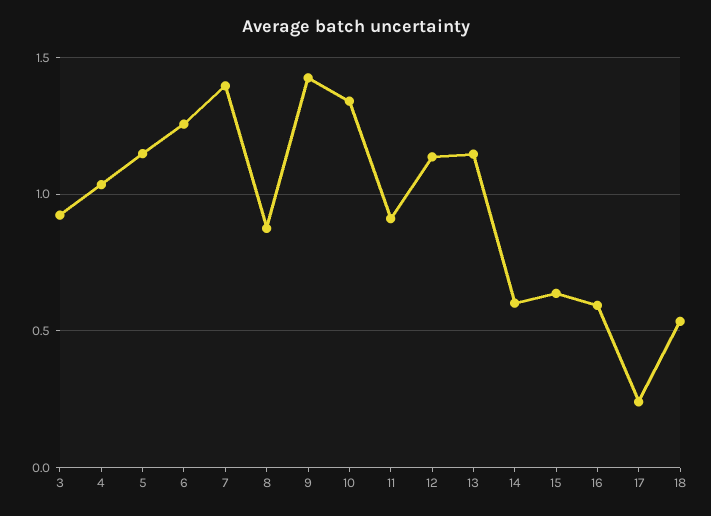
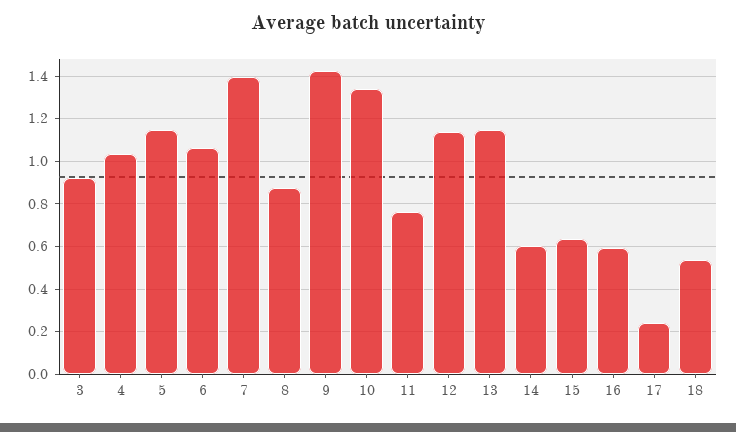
  {
    "3": 0.9,
    "4": 1.05,
    "5": 1.15,
-   "6": 1.25,
+   "6": 1.05,
    "7": 1.4,
    "8": 0.9,
    "9": 1.45,
    "10": 1.35,
-   "11": 0.9,
+   "11": 0.75,
    "12": 1.15,
    "13": 1.15,
    "14": 0.6,
    "15": 0.65,
    "16": 0.6,
    "17": 0.25,
    "18": 0.55
  }

